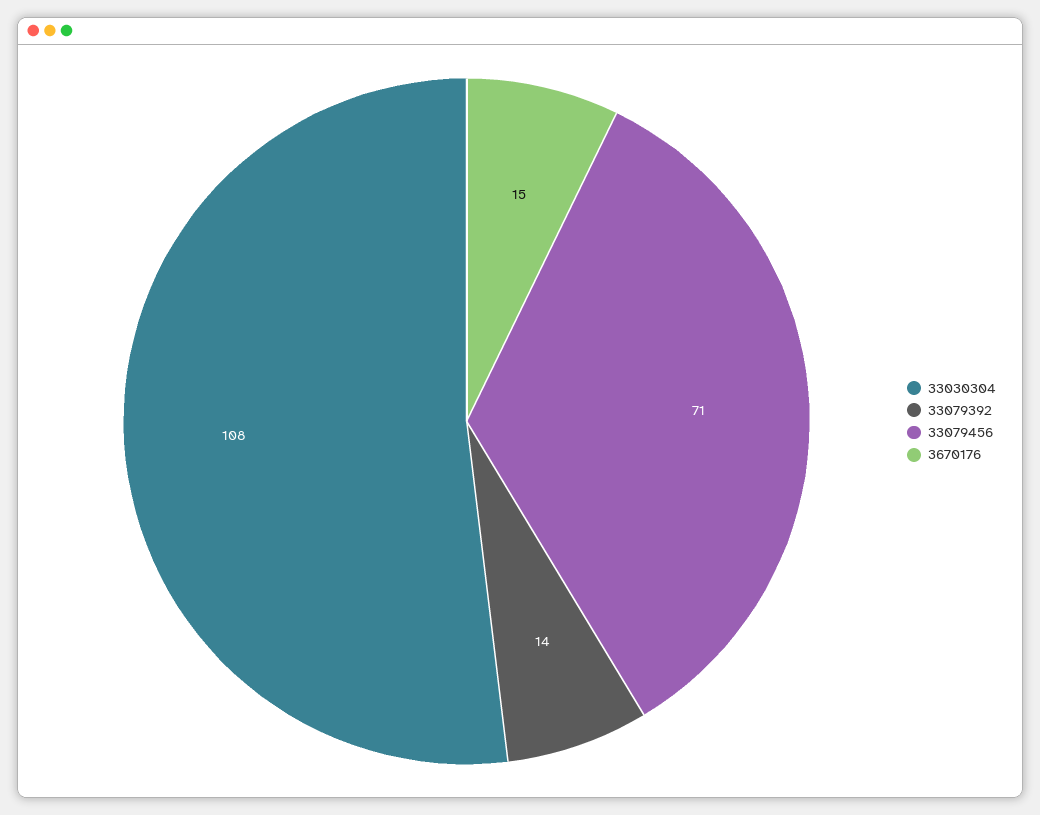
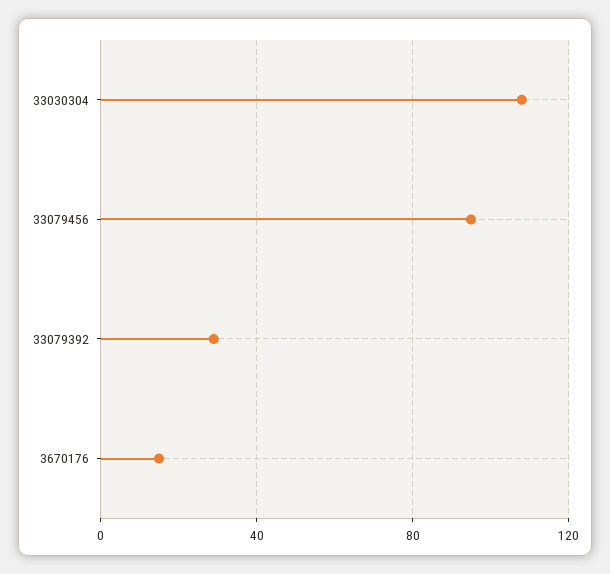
  {
    "33030304": 108,
-   "33079392": 14,
+   "33079392": 30,
-   "33079456": 71,
+   "33079456": 95,
    "3670176": 15
  }

